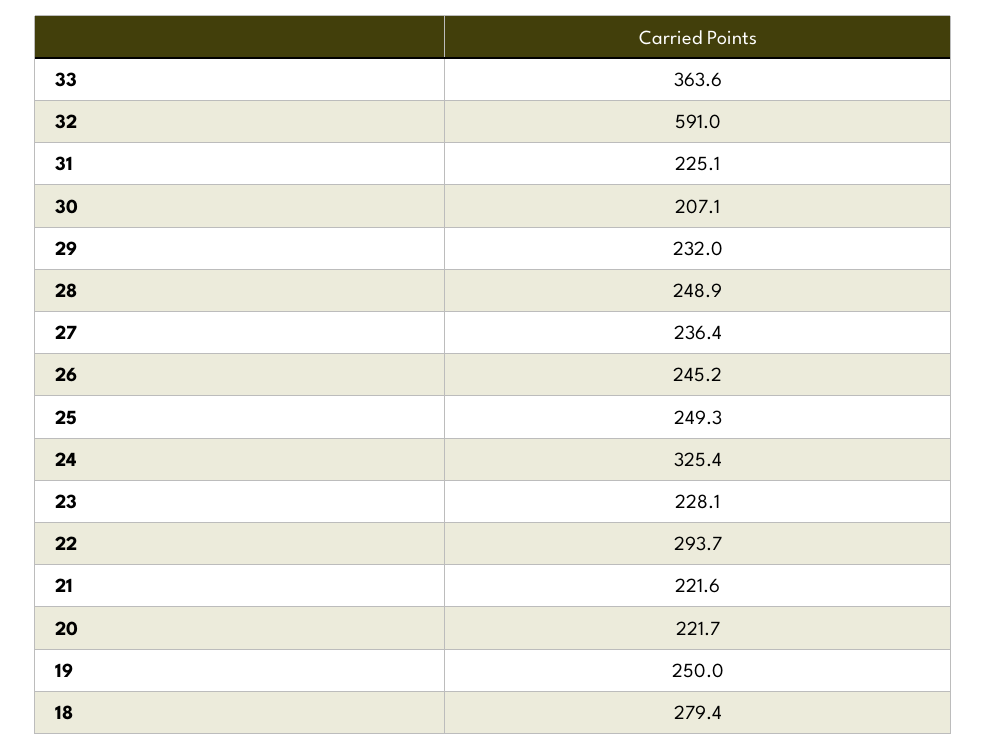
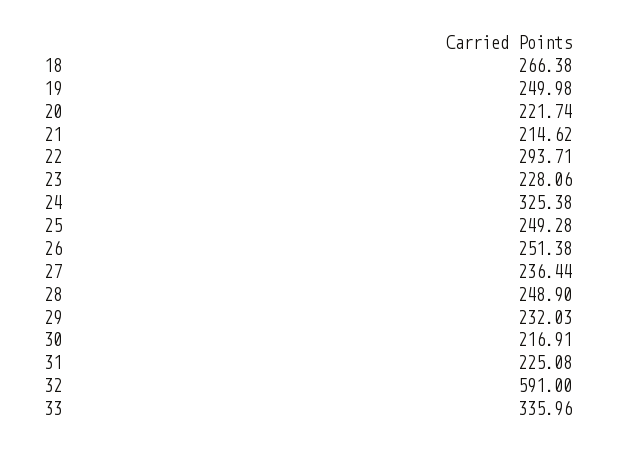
  {
-   "33": 363.6,
+   "33": 335.96,
    "32": 591,
    "31": 225.08,
-   "30": 207.1,
+   "30": 216.91,
    "29": 232.03,
    "28": 248.9,
    "27": 236.44,
-   "26": 245.2,
+   "26": 251.38,
    "25": 249.28,
    "24": 325.38,
    "23": 228.06,
    "22": 293.71,
-   "21": 221.6,
+   "21": 214.62,
    "20": 221.74,
    "19": 249.98,
-   "18": 279.4
+   "18": 266.38
  }

